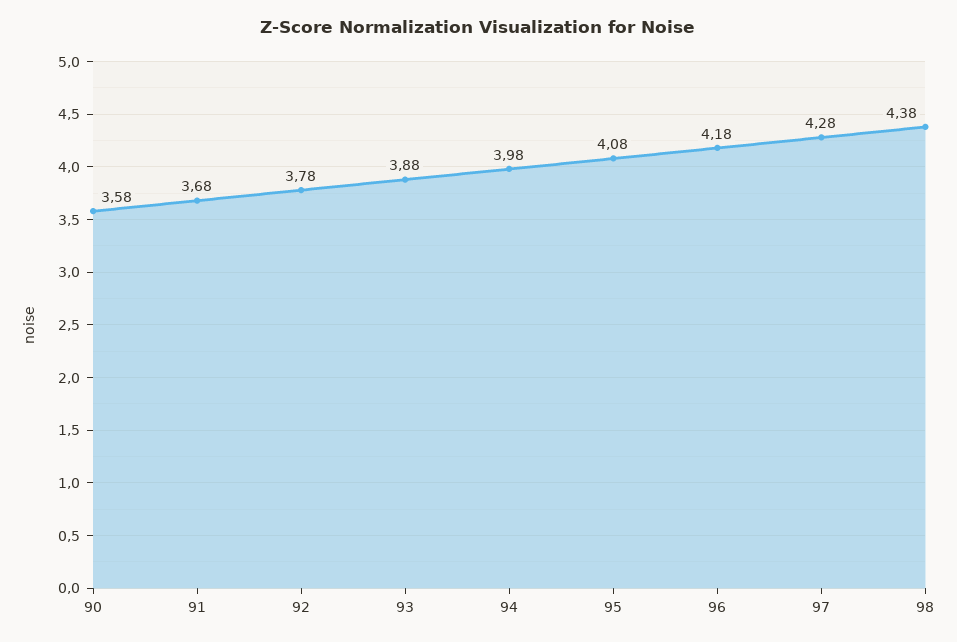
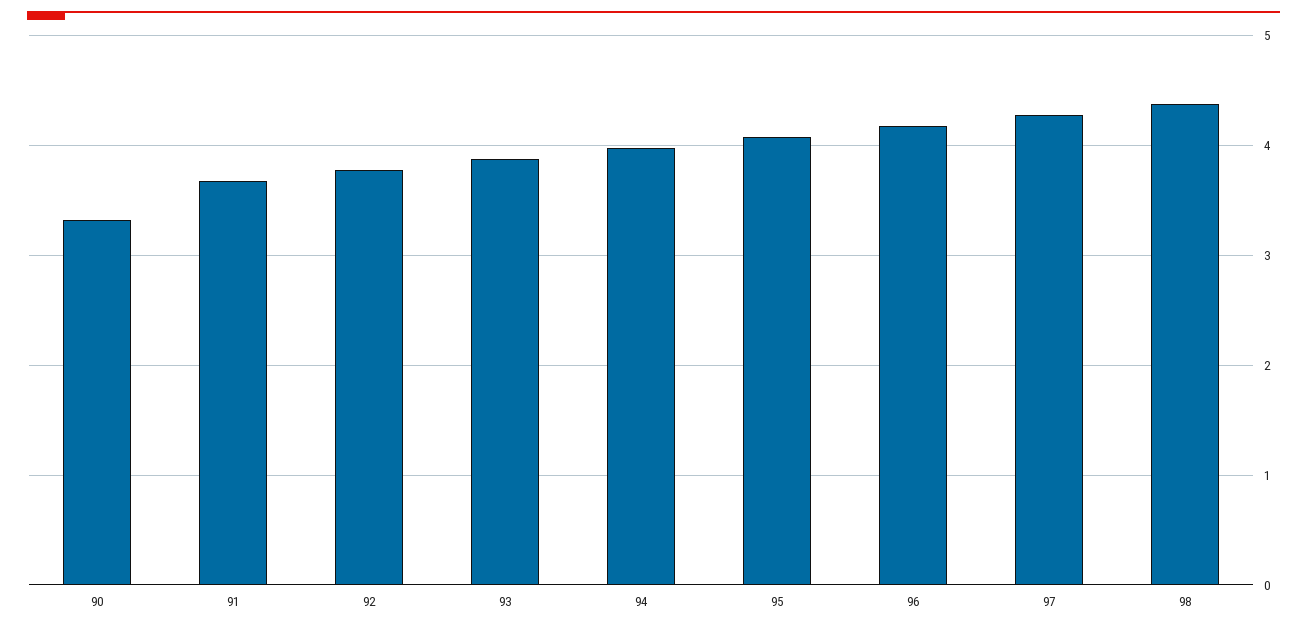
  {
-   "90": 3.58,
+   "90": 3.3,
    "91": 3.68,
    "92": 3.78,
    "93": 3.88,
    "94": 3.98,
    "95": 4.08,
    "96": 4.18,
    "97": 4.28,
    "98": 4.38
  }

